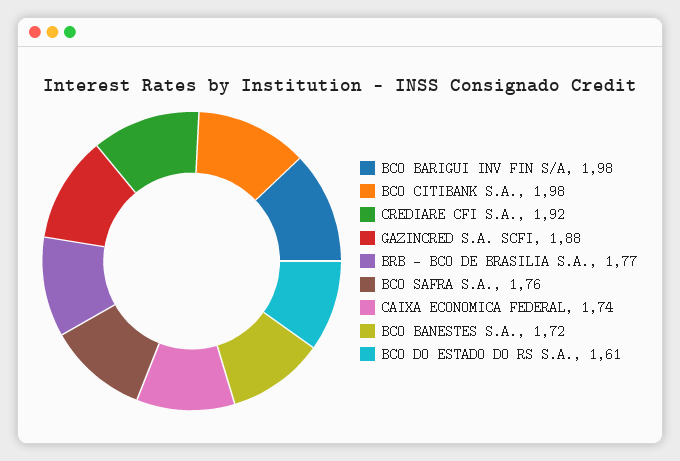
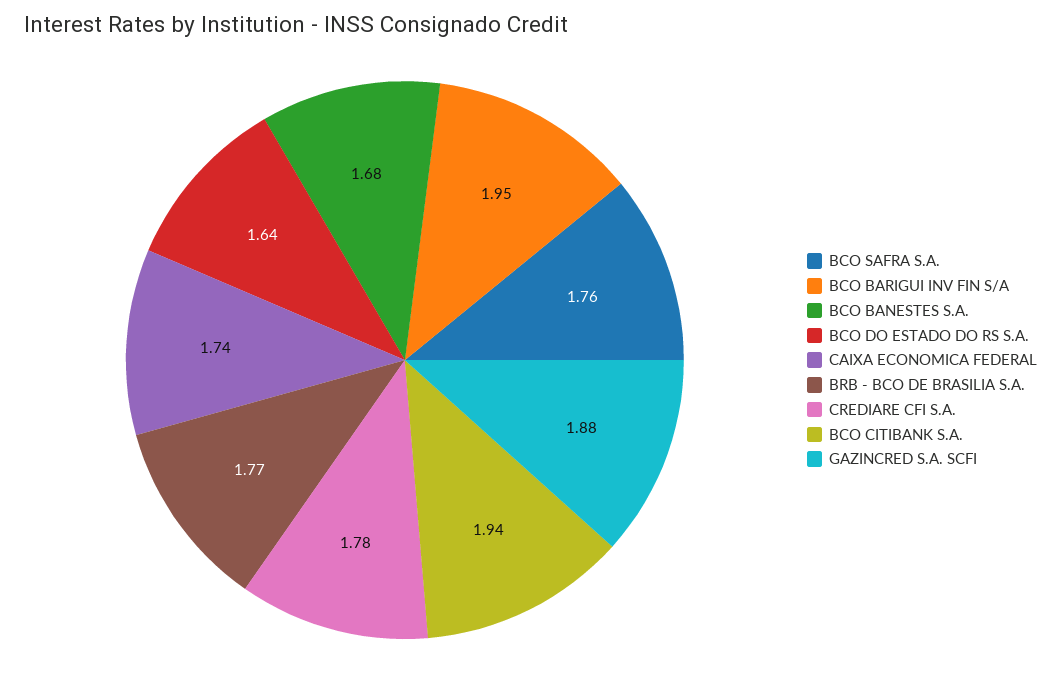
  {
-   "BCO BARIGUI INV FIN S/A": 1.98,
+   "BCO BARIGUI INV FIN S/A": 1.95,
-   "BCO CITIBANK S.A.": 1.98,
+   "BCO CITIBANK S.A.": 1.94,
-   "CREDIARE CFI S.A.": 1.92,
+   "CREDIARE CFI S.A.": 1.78,
    "GAZINCRED S.A. SCFI": 1.88,
    "BRB - BCO DE BRASILIA S.A.": 1.77,
    "BCO SAFRA S.A.": 1.76,
    "CAIXA ECONOMICA FEDERAL": 1.74,
-   "BCO BANESTES S.A.": 1.72,
+   "BCO BANESTES S.A.": 1.68,
-   "BCO DO ESTADO DO RS S.A.": 1.61
+   "BCO DO ESTADO DO RS S.A.": 1.64
  }

